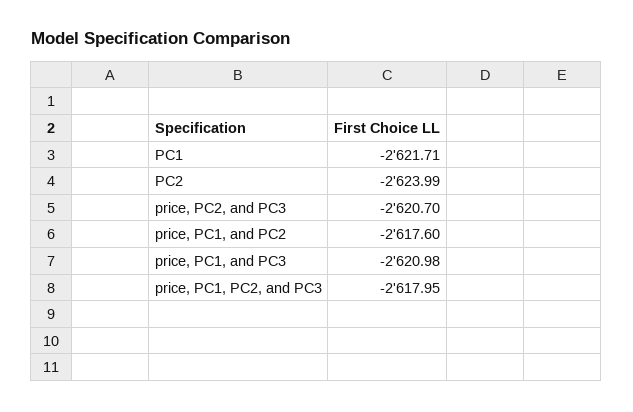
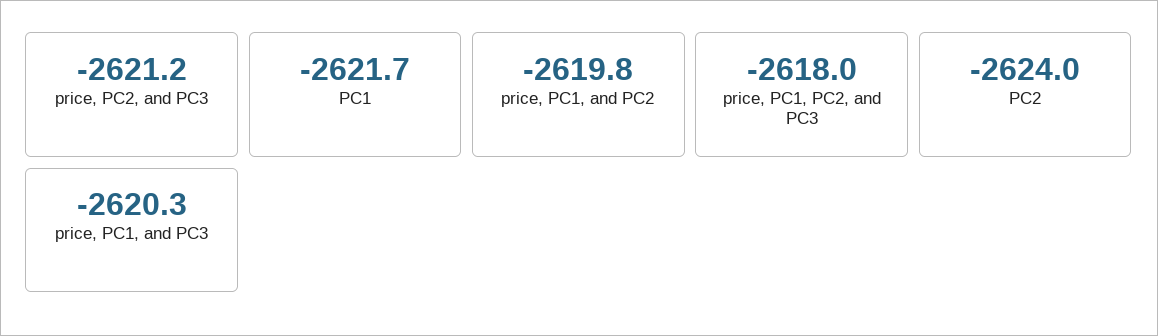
  {
    "PC1": -2621.71,
    "PC2": -2623.99,
-   "price, PC2, and PC3": -2620.7,
+   "price, PC2, and PC3": -2621.2,
-   "price, PC1, and PC2": -2617.6,
+   "price, PC1, and PC2": -2619.8,
-   "price, PC1, and PC3": -2620.98,
+   "price, PC1, and PC3": -2620.3,
    "price, PC1, PC2, and PC3": -2617.95
  }

